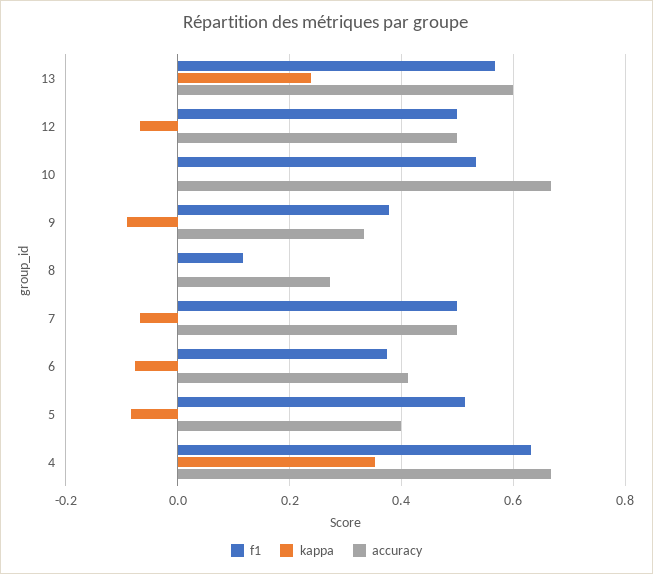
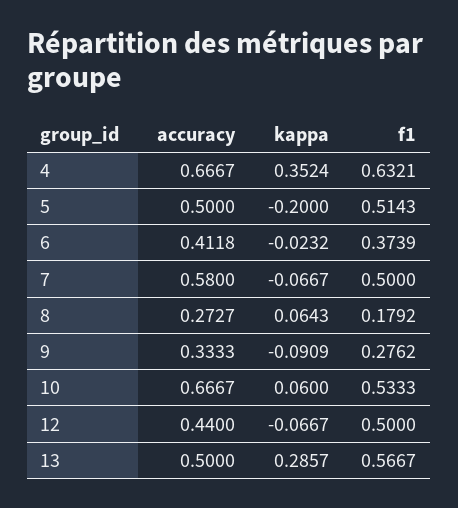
  {
    "f1": {
      "13": 0.5667,
      "12": 0.5,
      "10": 0.5333,
-     "9": 0.38,
+     "9": 0.2762,
-     "8": 0.12,
+     "8": 0.1792,
      "7": 0.5,
      "6": 0.3739,
      "5": 0.5143,
      "4": 0.6321
    },
    "kappa": {
-     "13": 0.24,
+     "13": 0.2857,
      "12": -0.0667,
-     "10": 0,
+     "10": 0.06,
      "9": -0.0909,
-     "8": 0,
+     "8": 0.0643,
      "7": -0.0667,
-     "6": -0.08,
+     "6": -0.0232,
-     "5": -0.08,
+     "5": -0.2,
      "4": 0.3524
    },
    "accuracy": {
-     "13": 0.6,
+     "13": 0.5,
-     "12": 0.5,
+     "12": 0.44,
      "10": 0.6667,
      "9": 0.3333,
      "8": 0.2727,
-     "7": 0.5,
+     "7": 0.58,
      "6": 0.4118,
-     "5": 0.4,
+     "5": 0.5,
      "4": 0.6667
    }
  }

